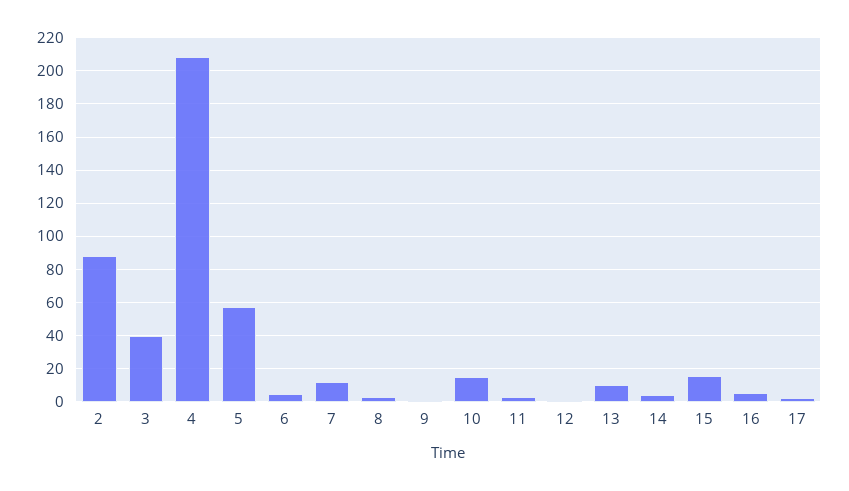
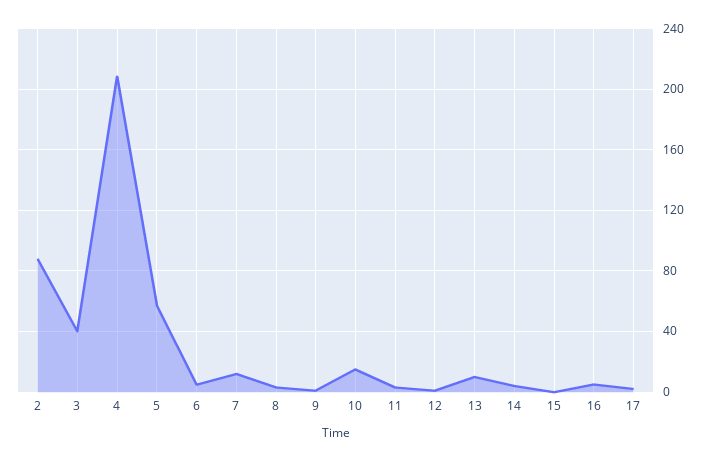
  {
    "2": 90,
    "3": 40,
    "4": 210,
    "5": 55,
    "6": 5,
    "7": 10,
    "8": 5,
    "9": 0,
    "10": 15,
    "11": 5,
    "12": 0,
    "13": 10,
    "14": 5,
-   "15": 15,
+   "15": 0,
    "16": 5,
    "17": 0
  }

